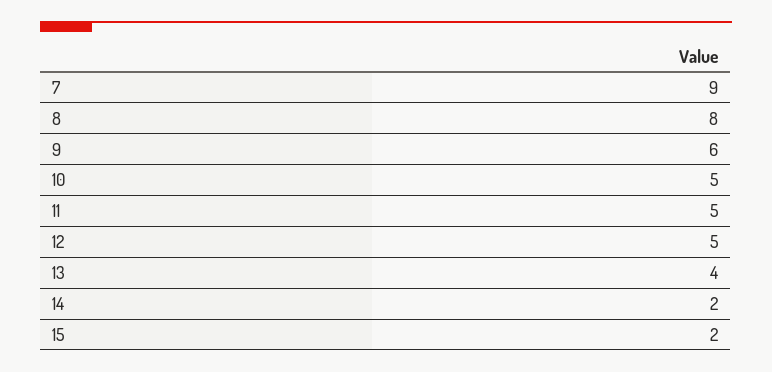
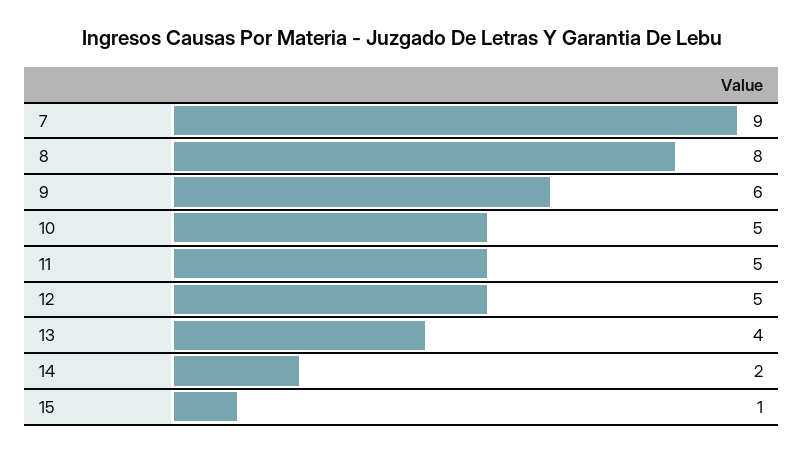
  {
    "7": 9,
    "8": 8,
    "9": 6,
    "10": 5,
    "11": 5,
    "12": 5,
    "13": 4,
    "14": 2,
-   "15": 2
+   "15": 1
  }

